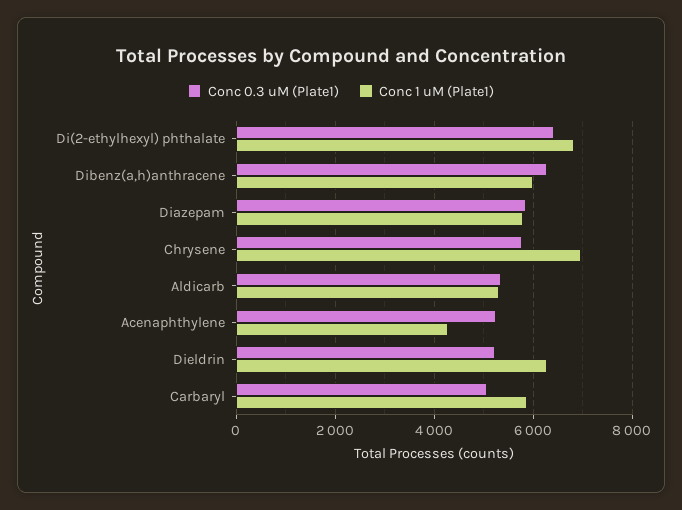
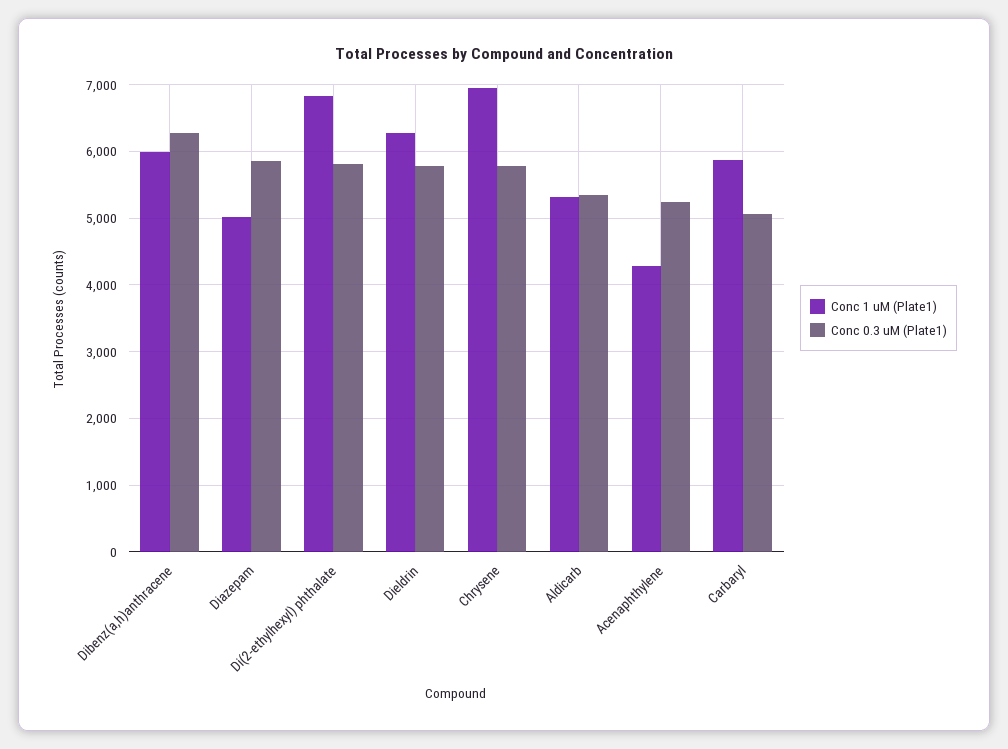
  {
    "Conc 0.3 uM (Plate1)": {
-     "Di(2-ethylhexyl) phthalate": 6400,
+     "Di(2-ethylhexyl) phthalate": 5800,
      "Dibenz(a,h)anthracene": 6300,
      "Diazepam": 5900,
      "Chrysene": 5800,
      "Aldicarb": 5300,
      "Acenaphthylene": 5200,
-     "Dieldrin": 5200,
+     "Dieldrin": 5800,
      "Carbaryl": 5100
    },
    "Conc 1 uM (Plate1)": {
      "Di(2-ethylhexyl) phthalate": 6800,
      "Dibenz(a,h)anthracene": 6000,
-     "Diazepam": 5800,
+     "Diazepam": 5000,
      "Chrysene": 7000,
      "Aldicarb": 5300,
      "Acenaphthylene": 4300,
      "Dieldrin": 6300,
      "Carbaryl": 5900
    }
  }

